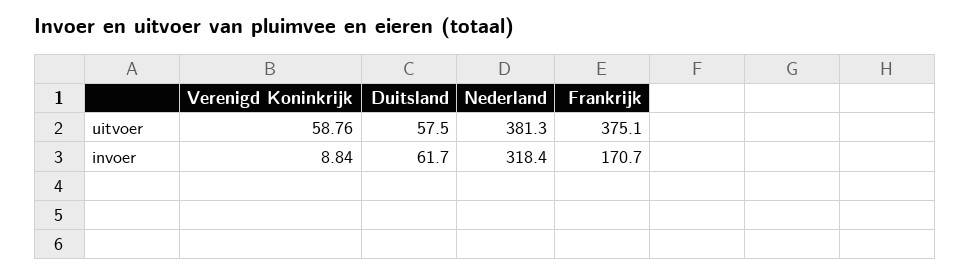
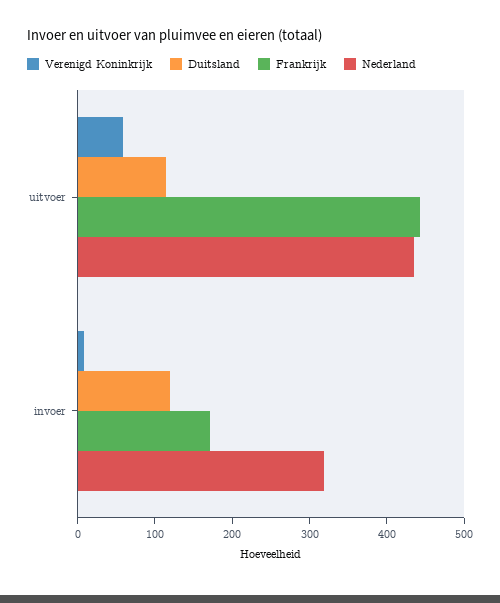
  {
    "Verenigd Koninkrijk": {
      "uitvoer": 58.76,
      "invoer": 8.84
    },
    "Duitsland": {
-     "uitvoer": 57.5,
+     "uitvoer": 120,
-     "invoer": 61.7
+     "invoer": 120
    },
    "Nederland": {
-     "uitvoer": 381.3,
+     "uitvoer": 440,
      "invoer": 318.4
    },
    "Frankrijk": {
-     "uitvoer": 375.1,
+     "uitvoer": 440,
      "invoer": 170.7
    }
  }

